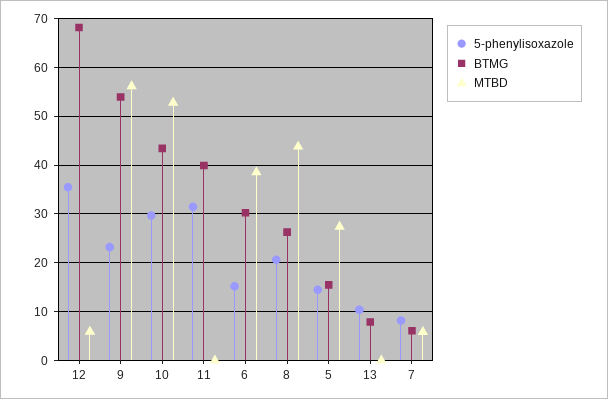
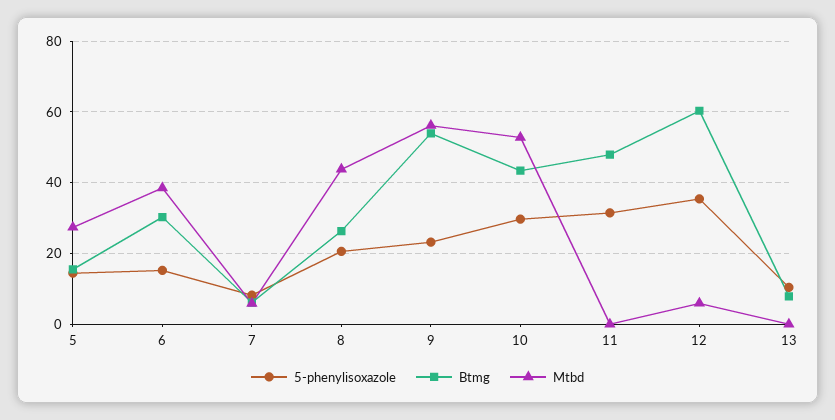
  {
    "5-phenylisoxazole": {
      "12": 36,
      "9": 24,
      "10": 30,
      "11": 32,
      "6": 16,
      "8": 20,
      "5": 14,
      "13": 10,
      "7": 8
    },
    "BTMG": {
-     "12": 68,
+     "12": 60,
      "9": 54,
      "10": 44,
-     "11": 40,
+     "11": 48,
      "6": 30,
      "8": 26,
      "5": 16,
      "13": 8,
      "7": 6
    },
    "MTBD": {
      "12": 6,
      "9": 56,
      "10": 52,
      "11": 0,
      "6": 38,
      "8": 44,
      "5": 28,
      "13": 0,
      "7": 6
    }
  }

